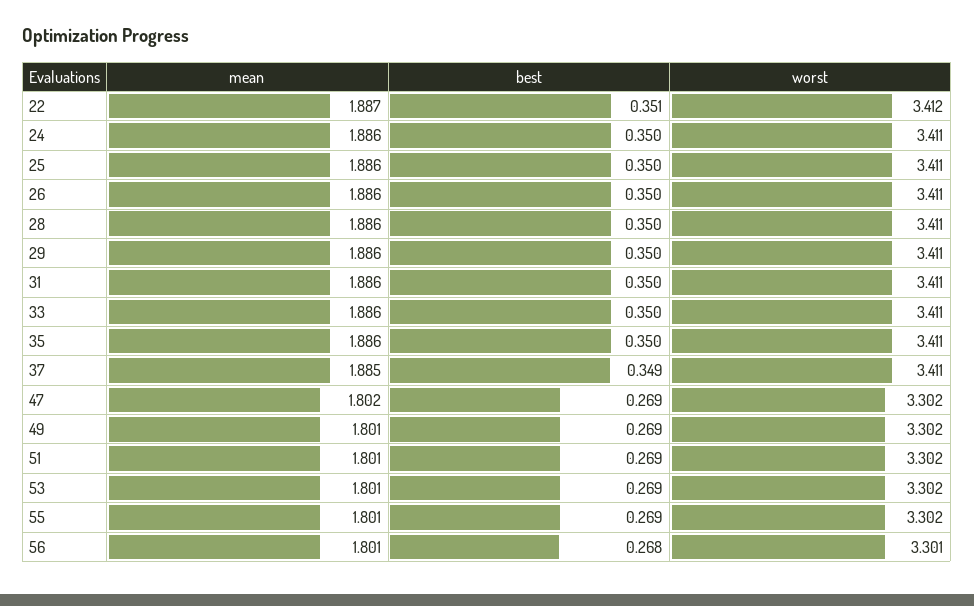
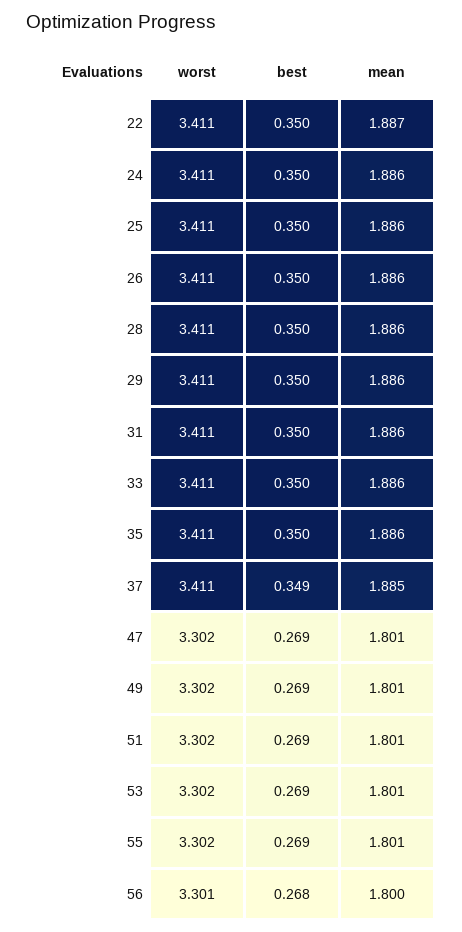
  {
    "mean": {
      "22": 1.887,
      "24": 1.886,
      "25": 1.886,
      "26": 1.886,
      "28": 1.886,
      "29": 1.886,
      "31": 1.886,
      "33": 1.886,
      "35": 1.886,
      "37": 1.885,
-     "47": 1.802,
+     "47": 1.801,
      "49": 1.801,
      "51": 1.801,
      "53": 1.801,
      "55": 1.801,
-     "56": 1.801
+     "56": 1.8
    },
    "best": {
-     "22": 0.351,
+     "22": 0.35,
      "24": 0.35,
      "25": 0.35,
      "26": 0.35,
      "28": 0.35,
      "29": 0.35,
      "31": 0.35,
      "33": 0.35,
      "35": 0.35,
      "37": 0.349,
      "47": 0.269,
      "49": 0.269,
      "51": 0.269,
      "53": 0.269,
      "55": 0.269,
      "56": 0.268
    },
    "worst": {
-     "22": 3.412,
+     "22": 3.411,
      "24": 3.411,
      "25": 3.411,
      "26": 3.411,
      "28": 3.411,
      "29": 3.411,
      "31": 3.411,
      "33": 3.411,
      "35": 3.411,
      "37": 3.411,
      "47": 3.302,
      "49": 3.302,
      "51": 3.302,
      "53": 3.302,
      "55": 3.302,
      "56": 3.301
    }
  }

